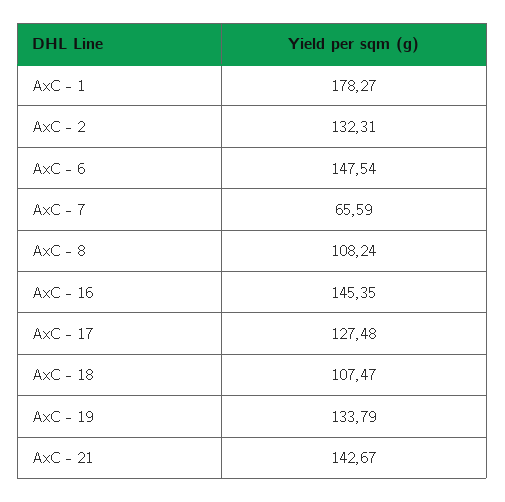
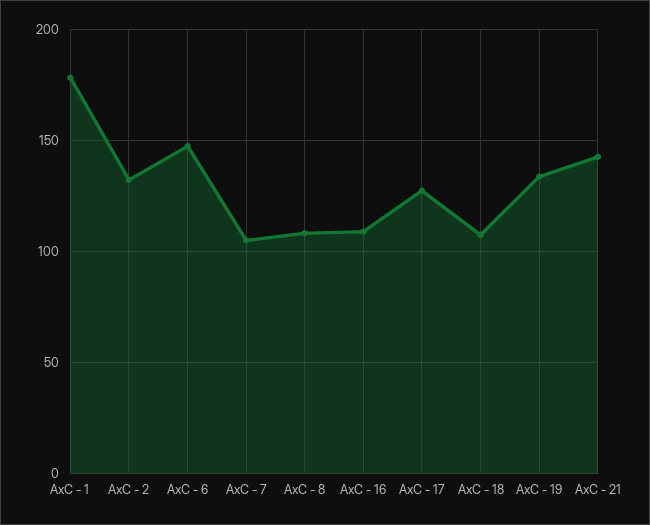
  {
    "АхС - 1": 178.27,
    "АхС - 2": 132.31,
    "АхС - 6": 147.54,
-   "АхС - 7": 65.59,
+   "АхС - 7": 105,
    "АхС - 8": 108.24,
-   "АхС - 16": 145.35,
+   "АхС - 16": 110,
    "АхС - 17": 127.48,
    "АхС - 18": 107.47,
    "АхС - 19": 133.79,
    "АхС - 21": 142.67
  }

